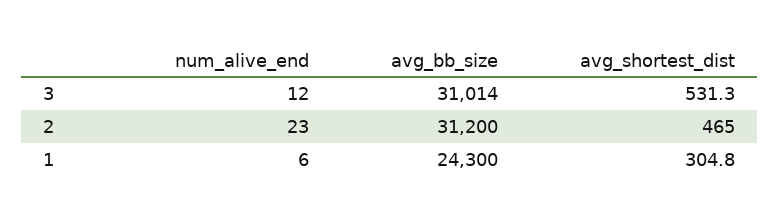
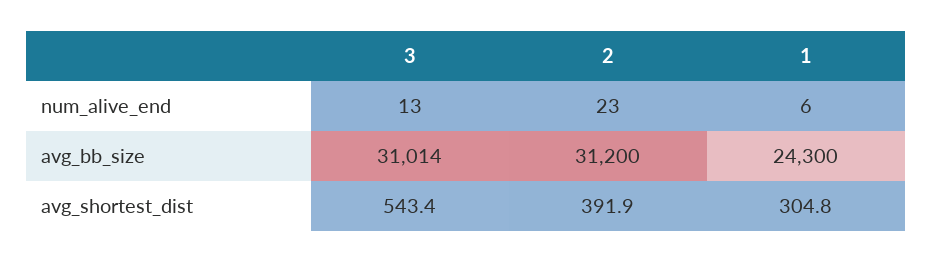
  {
    "num_alive_end": {
-     "3": 12,
+     "3": 13,
      "2": 23,
      "1": 6
    },
    "avg_bb_size": {
      "3": 31014,
      "2": 31200,
      "1": 24300
    },
    "avg_shortest_dist": {
-     "3": 531.3,
+     "3": 543.4,
-     "2": 465,
+     "2": 391.9,
      "1": 304.8
    }
  }

